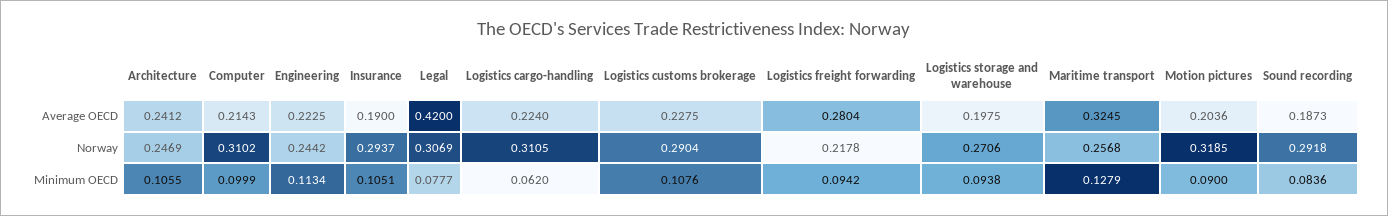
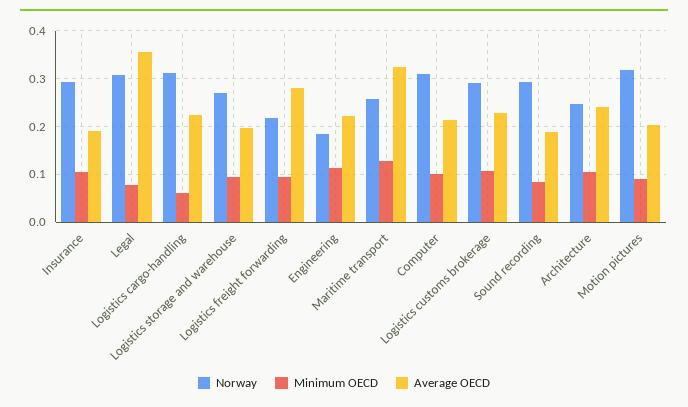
  {
    "Average OECD": {
      "Architecture": 0.2412,
      "Computer": 0.2143,
      "Engineering": 0.2225,
      "Insurance": 0.19,
-     "Legal": 0.42,
+     "Legal": 0.36,
      "Logistics cargo-handling": 0.224,
      "Logistics customs brokerage": 0.2275,
      "Logistics freight forwarding": 0.2804,
      "Logistics storage and warehouse": 0.1975,
      "Maritime transport": 0.3245,
      "Motion pictures": 0.2036,
      "Sound recording": 0.1873
    },
    "Norway": {
      "Architecture": 0.2469,
      "Computer": 0.3102,
-     "Engineering": 0.2442,
+     "Engineering": 0.18,
      "Insurance": 0.2937,
      "Legal": 0.3069,
      "Logistics cargo-handling": 0.3105,
      "Logistics customs brokerage": 0.2904,
      "Logistics freight forwarding": 0.2178,
      "Logistics storage and warehouse": 0.2706,
      "Maritime transport": 0.2568,
      "Motion pictures": 0.3185,
      "Sound recording": 0.2918
    },
    "Minimum OECD": {
      "Architecture": 0.1055,
      "Computer": 0.0999,
      "Engineering": 0.1134,
      "Insurance": 0.1051,
      "Legal": 0.0777,
      "Logistics cargo-handling": 0.062,
      "Logistics customs brokerage": 0.1076,
      "Logistics freight forwarding": 0.0942,
      "Logistics storage and warehouse": 0.0938,
      "Maritime transport": 0.1279,
      "Motion pictures": 0.09,
      "Sound recording": 0.0836
    }
  }

